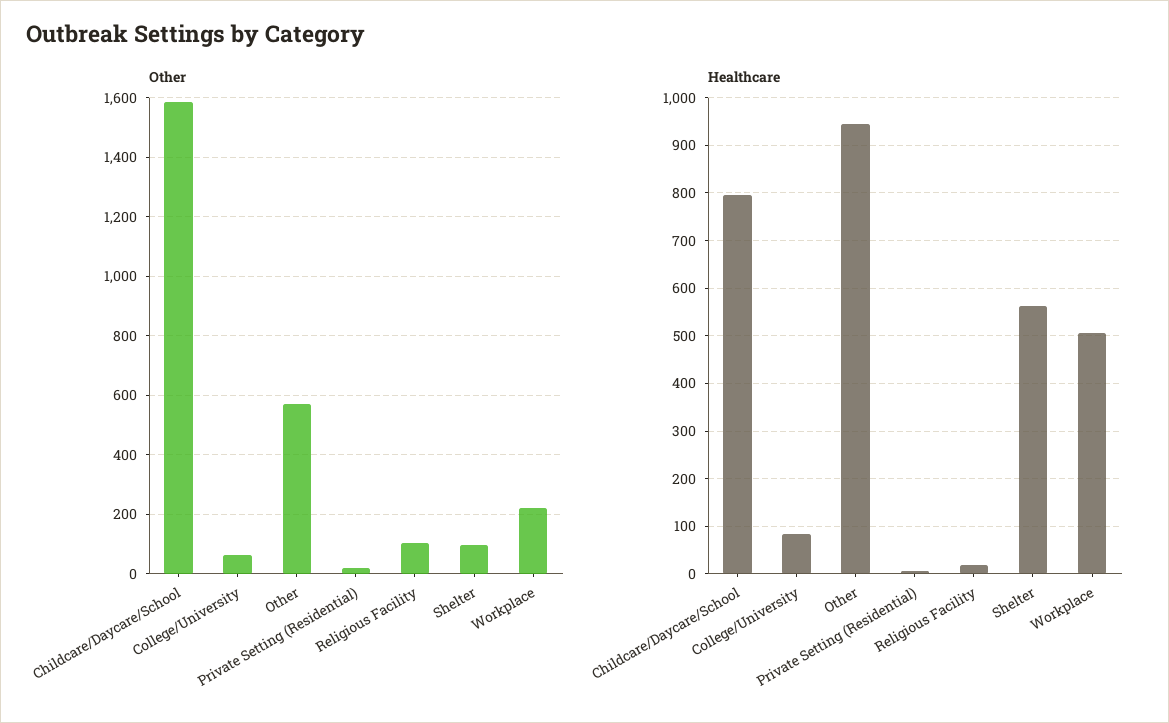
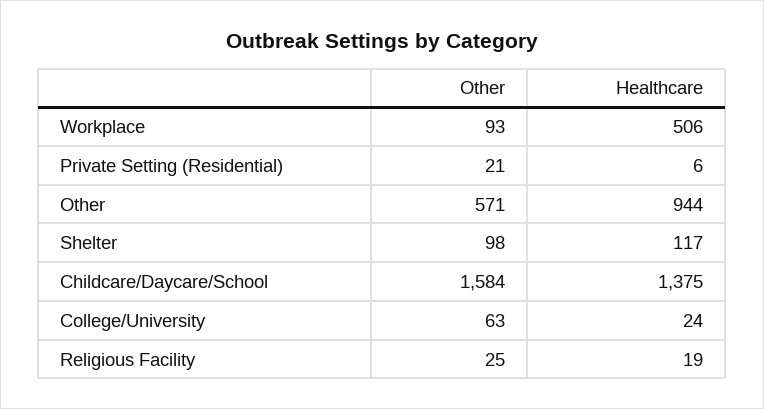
  {
    "Other": {
      "Childcare/Daycare/School": 1584,
      "College/University": 63,
      "Other": 571,
      "Private Setting (Residential)": 21,
-     "Religious Facility": 100,
+     "Religious Facility": 25,
      "Shelter": 98,
-     "Workplace": 225
+     "Workplace": 93
    },
    "Healthcare": {
-     "Childcare/Daycare/School": 800,
+     "Childcare/Daycare/School": 1375,
-     "College/University": 80,
+     "College/University": 24,
      "Other": 944,
      "Private Setting (Residential)": 6,
      "Religious Facility": 19,
-     "Shelter": 560,
+     "Shelter": 117,
      "Workplace": 506
    }
  }

